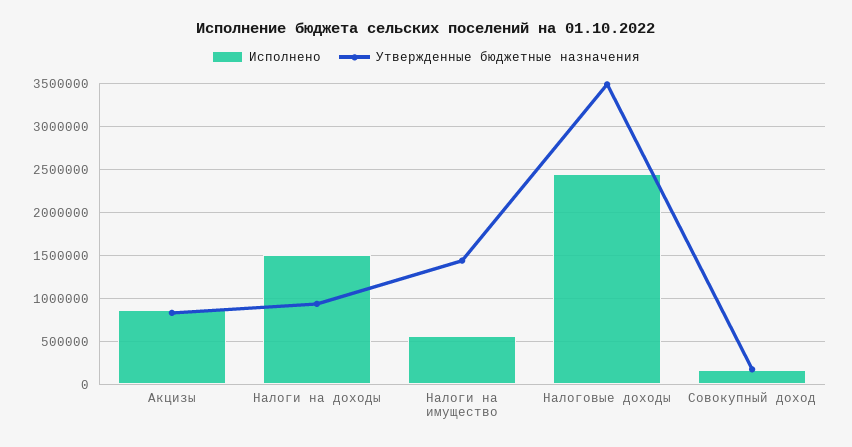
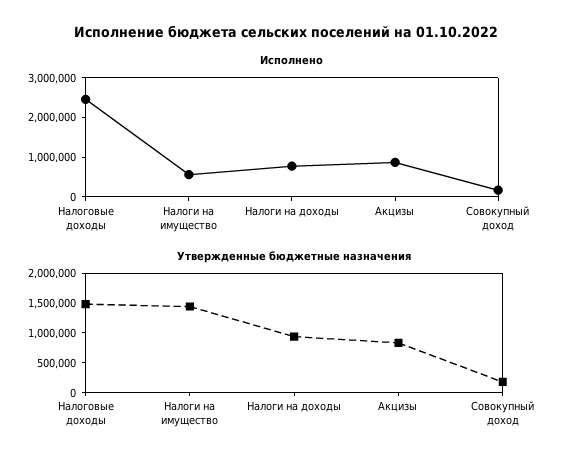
  {
    "Исполнено": {
      "Акцизы": 900000,
-     "Налоги на доходы": 1500000,
+     "Налоги на доходы": 750000,
      "Налоги на имущество": 600000,
      "Налоговые доходы": 2500000,
      "Совокупный доход": 200000
    },
    "Утвержденные бюджетные назначения": {
      "Акцизы": 800000,
      "Налоги на доходы": 900000,
      "Налоги на имущество": 1400000,
-     "Налоговые доходы": 3500000,
+     "Налоговые доходы": 1500000,
      "Совокупный доход": 200000
    }
  }

